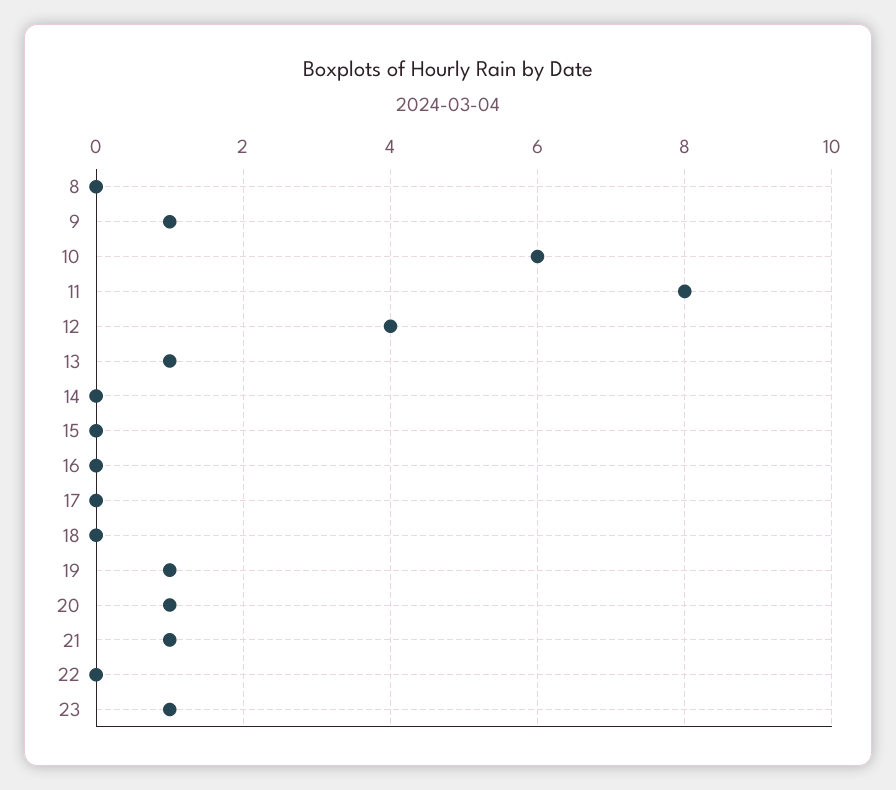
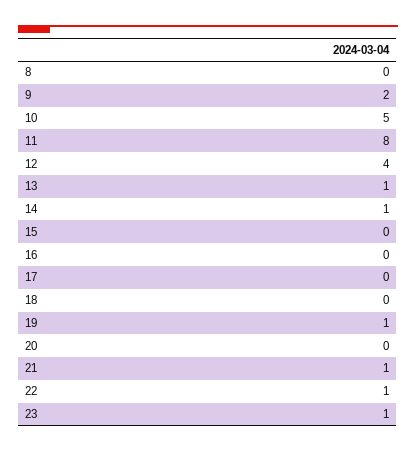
  {
    "8": 0,
-   "9": 1,
+   "9": 2,
-   "10": 6,
+   "10": 5,
    "11": 8,
    "12": 4,
    "13": 1,
-   "14": 0,
+   "14": 1,
    "15": 0,
    "16": 0,
    "17": 0,
    "18": 0,
    "19": 1,
-   "20": 1,
+   "20": 0,
    "21": 1,
-   "22": 0,
+   "22": 1,
    "23": 1
  }

